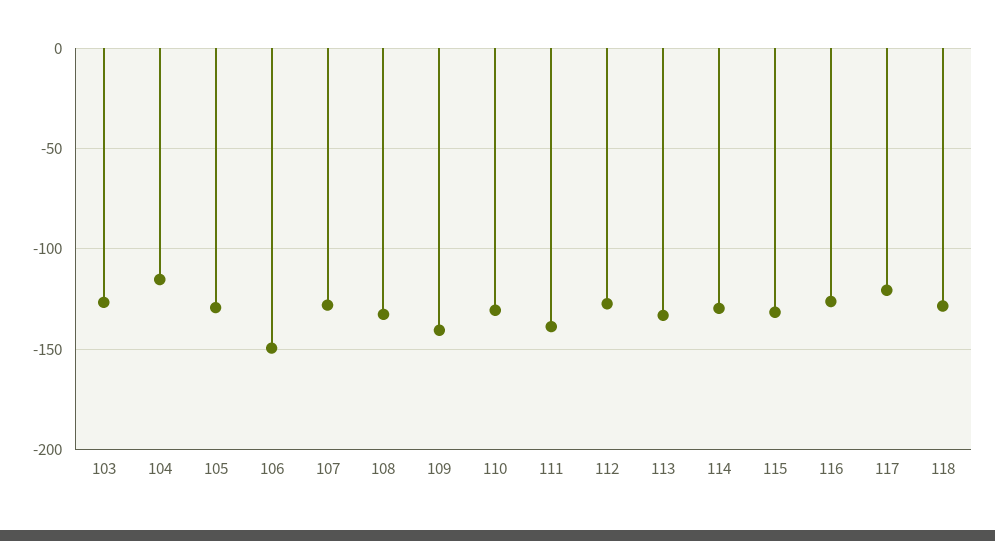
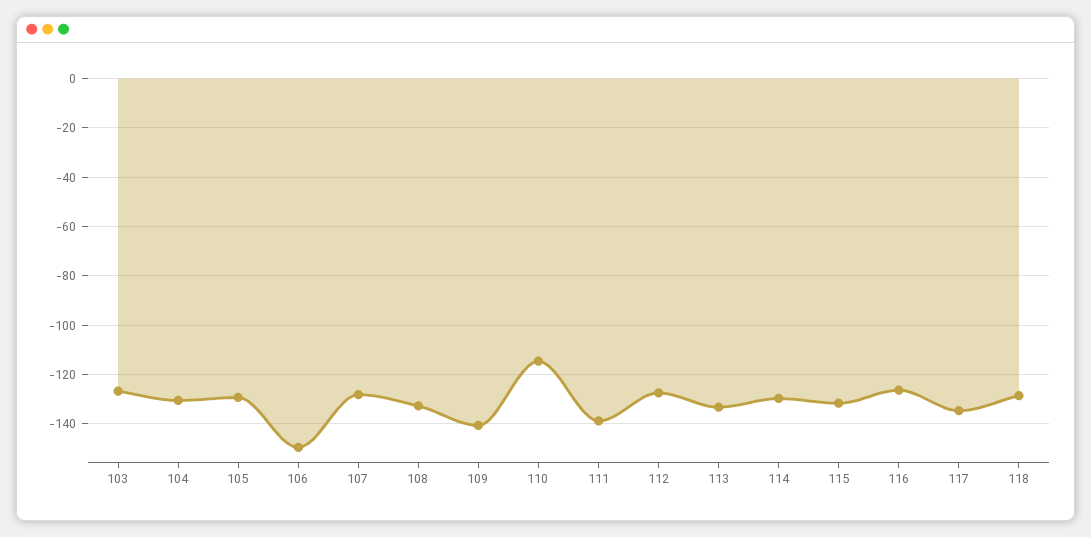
  {
    "103": -127.5,
-   "104": -115,
+   "104": -130,
    "105": -130,
    "106": -150,
    "107": -127.5,
    "108": -132.5,
    "109": -140,
-   "110": -130,
+   "110": -115,
    "111": -140,
    "112": -127.5,
    "113": -132.5,
    "114": -130,
    "115": -132.5,
    "116": -127.5,
-   "117": -120,
+   "117": -135,
    "118": -127.5
  }

